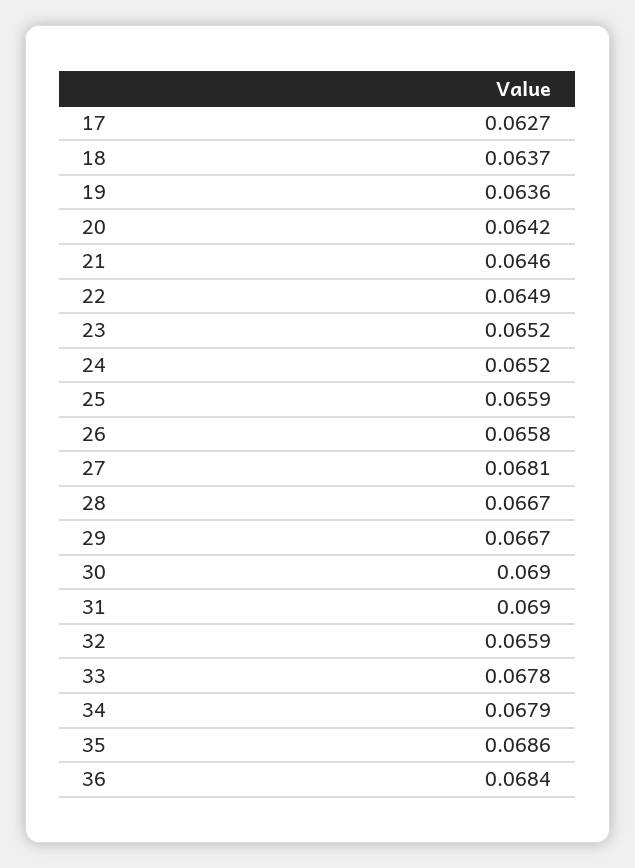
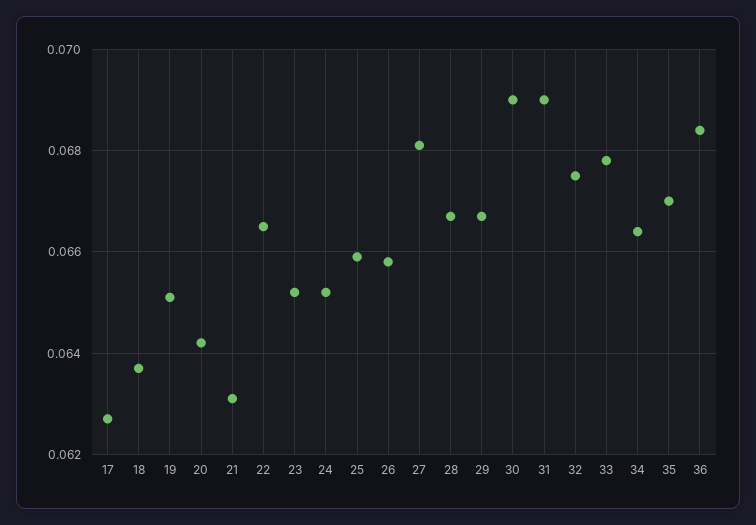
  {
    "17": 0.0627,
    "18": 0.0637,
-   "19": 0.0636,
+   "19": 0.065,
    "20": 0.0642,
-   "21": 0.0646,
+   "21": 0.063,
-   "22": 0.0649,
+   "22": 0.0665,
    "23": 0.0652,
    "24": 0.0652,
    "25": 0.0659,
    "26": 0.0658,
    "27": 0.0681,
    "28": 0.0667,
    "29": 0.0667,
    "30": 0.069,
    "31": 0.069,
-   "32": 0.0659,
+   "32": 0.0675,
    "33": 0.0678,
-   "34": 0.0679,
+   "34": 0.0665,
-   "35": 0.0686,
+   "35": 0.067,
    "36": 0.0684
  }

